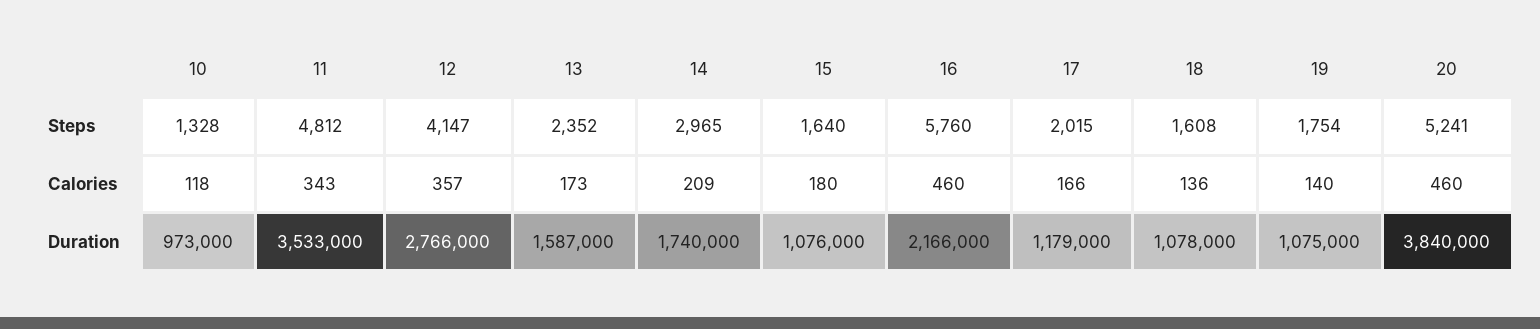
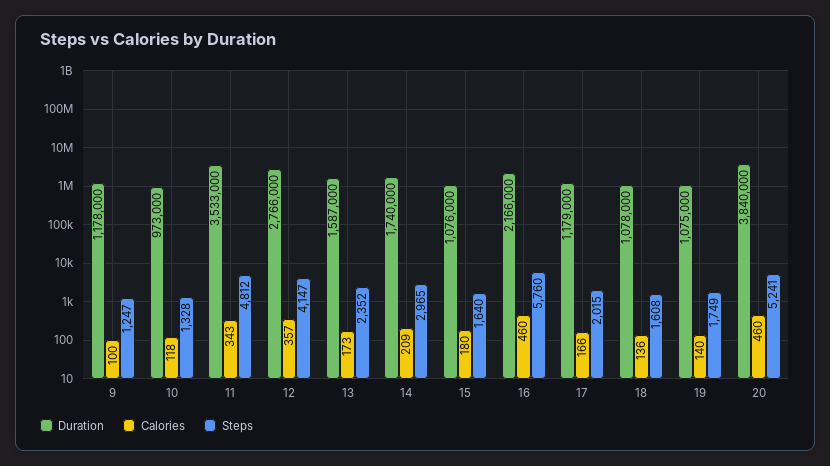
  {
    "Steps": {
      "10": 1328,
      "11": 4812,
      "12": 4147,
      "13": 2352,
      "14": 2965,
      "15": 1640,
      "16": 5760,
      "17": 2015,
      "18": 1608,
-     "19": 1754,
+     "19": 1749,
-     "20": 5241
+     "20": 5241,
+     "9": 1247
    },
    "Calories": {
      "10": 118,
      "11": 343,
      "12": 357,
      "13": 173,
      "14": 209,
      "15": 180,
      "16": 460,
      "17": 166,
      "18": 136,
      "19": 140,
-     "20": 460
+     "20": 460,
+     "9": 100
    },
    "Duration": {
      "10": 973000,
      "11": 3533000,
      "12": 2766000,
      "13": 1587000,
      "14": 1740000,
      "15": 1076000,
      "16": 2166000,
      "17": 1179000,
      "18": 1078000,
      "19": 1075000,
-     "20": 3840000
+     "20": 3840000,
+     "9": 1178000
    }
  }

